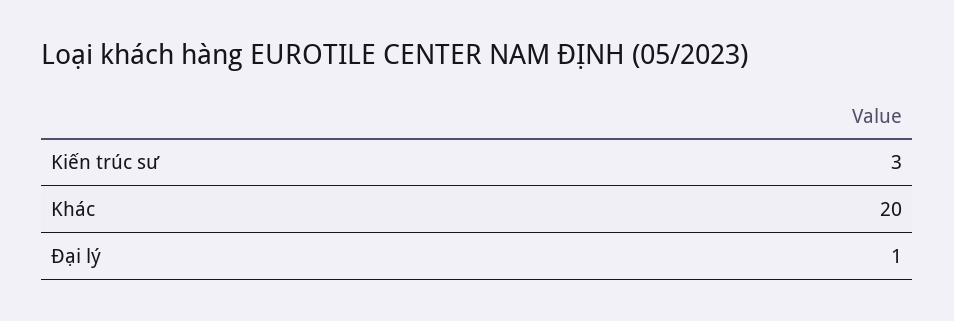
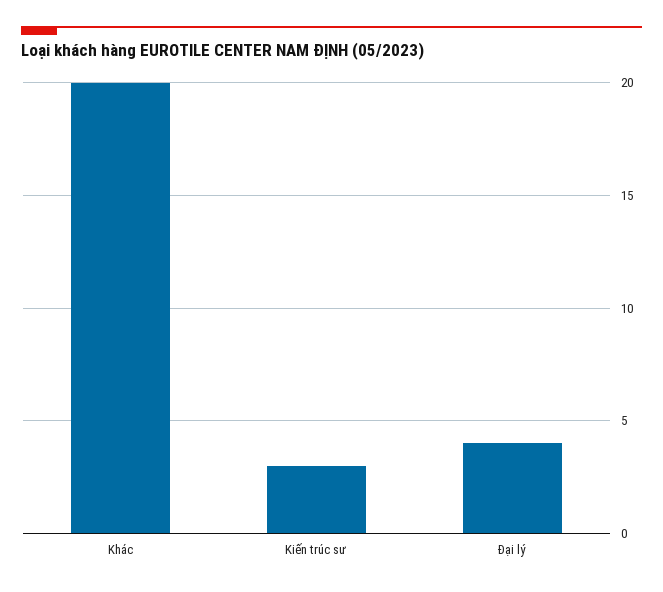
  {
    "Kiến trúc sư": 3,
    "Khác": 20,
-   "Đại lý": 1
+   "Đại lý": 4
  }

